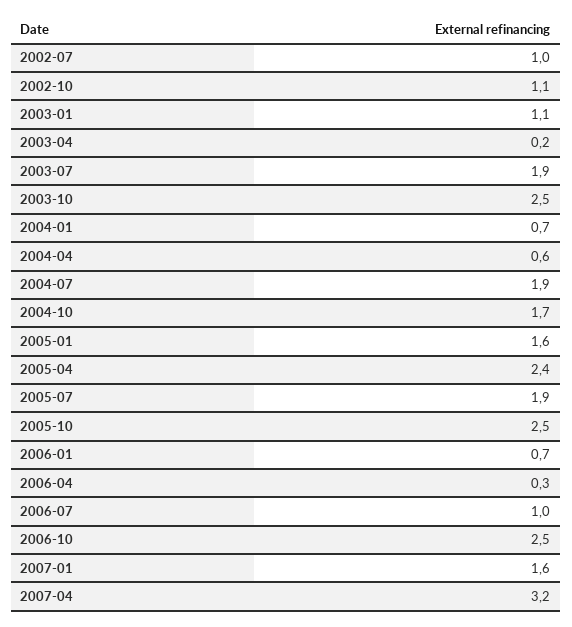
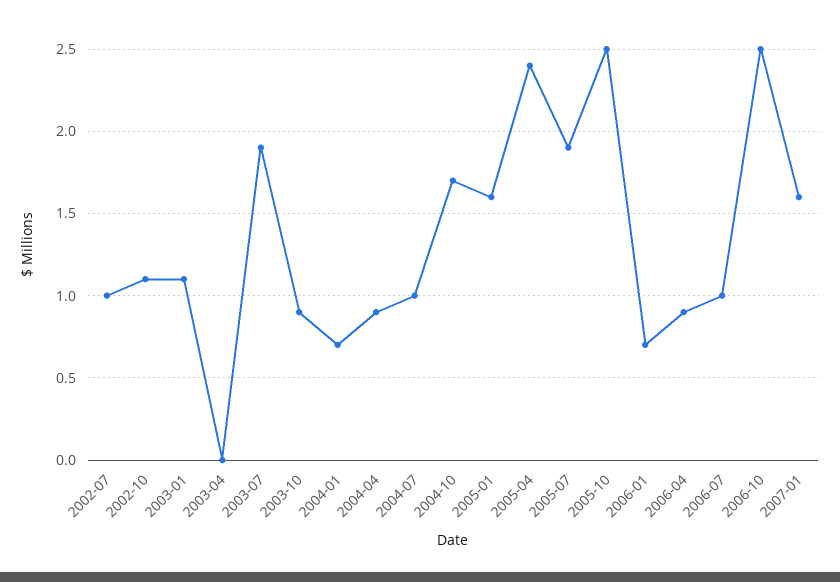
  {
    "2002-07": 1,
    "2002-10": 1.1,
    "2003-01": 1.1,
-   "2003-04": 0.2,
+   "2003-04": 0,
    "2003-07": 1.9,
-   "2003-10": 2.5,
+   "2003-10": 0.9,
    "2004-01": 0.7,
-   "2004-04": 0.6,
+   "2004-04": 0.9,
-   "2004-07": 1.9,
+   "2004-07": 1,
    "2004-10": 1.7,
    "2005-01": 1.6,
    "2005-04": 2.4,
    "2005-07": 1.9,
    "2005-10": 2.5,
    "2006-01": 0.7,
-   "2006-04": 0.3,
+   "2006-04": 0.9,
    "2006-07": 1,
    "2006-10": 2.5,
-   "2007-01": 1.6,
+   "2007-01": 1.6
-   "2007-04": 3.2
  }

